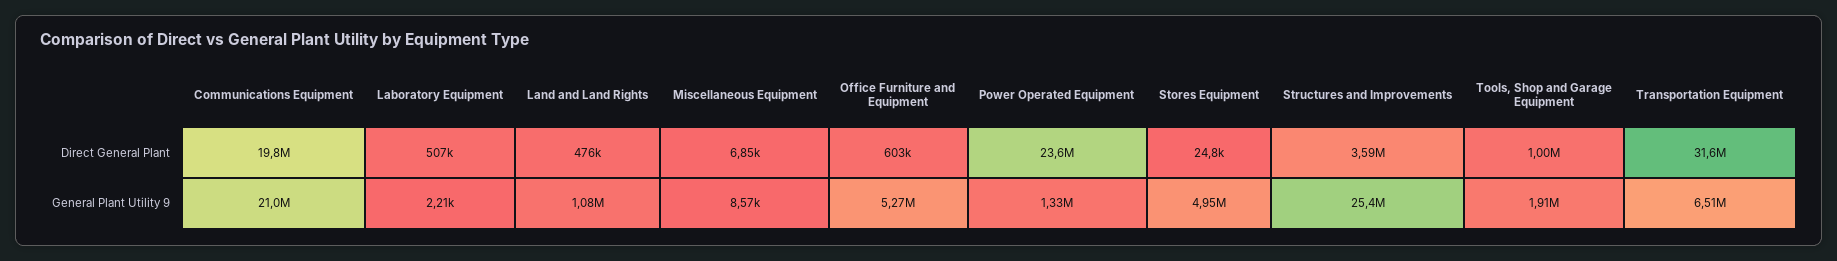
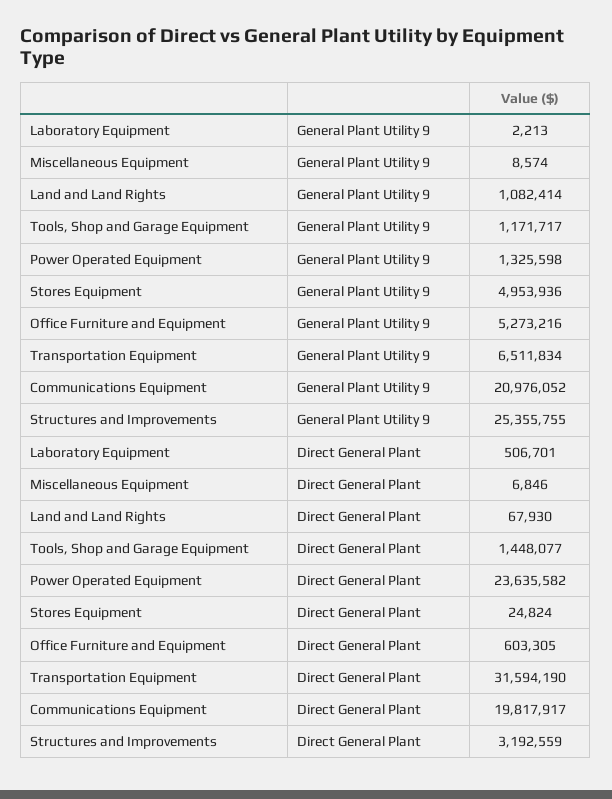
  {
    "Communications Equipment": {
      "Direct General Plant": 19817917,
      "General Plant Utility 9": 20976052
    },
    "Laboratory Equipment": {
      "Direct General Plant": 506701,
      "General Plant Utility 9": 2213
    },
    "Land and Land Rights": {
-     "Direct General Plant": 476000,
+     "Direct General Plant": 67930,
      "General Plant Utility 9": 1082414
    },
    "Miscellaneous Equipment": {
      "Direct General Plant": 6846,
      "General Plant Utility 9": 8574
    },
    "Office Furniture and Equipment": {
      "Direct General Plant": 603305,
      "General Plant Utility 9": 5273216
    },
    "Power Operated Equipment": {
      "Direct General Plant": 23635582,
      "General Plant Utility 9": 1325598
    },
    "Stores Equipment": {
      "Direct General Plant": 24824,
      "General Plant Utility 9": 4953936
    },
    "Structures and Improvements": {
-     "Direct General Plant": 3590000,
+     "Direct General Plant": 3192559,
      "General Plant Utility 9": 25355755
    },
    "Tools, Shop and Garage Equipment": {
-     "Direct General Plant": 1000000,
+     "Direct General Plant": 1448077,
-     "General Plant Utility 9": 1910000
+     "General Plant Utility 9": 1171717
    },
    "Transportation Equipment": {
      "Direct General Plant": 31594190,
      "General Plant Utility 9": 6511834
    }
  }

